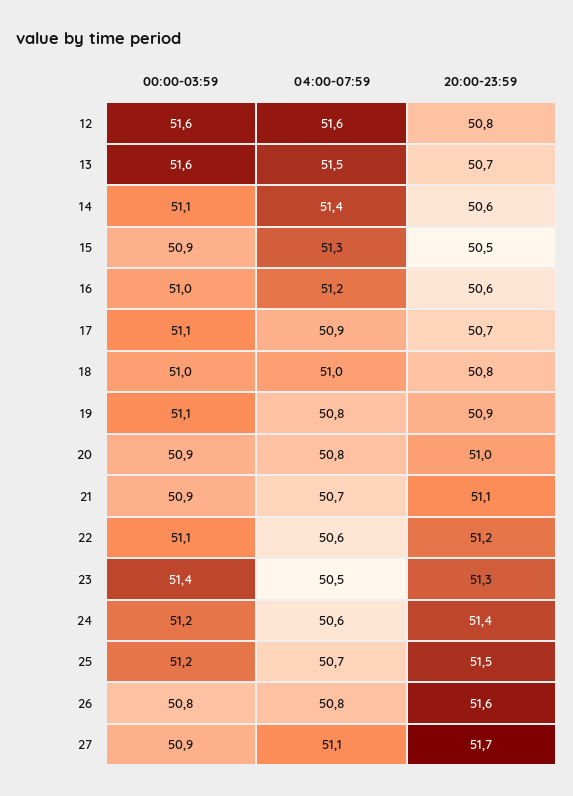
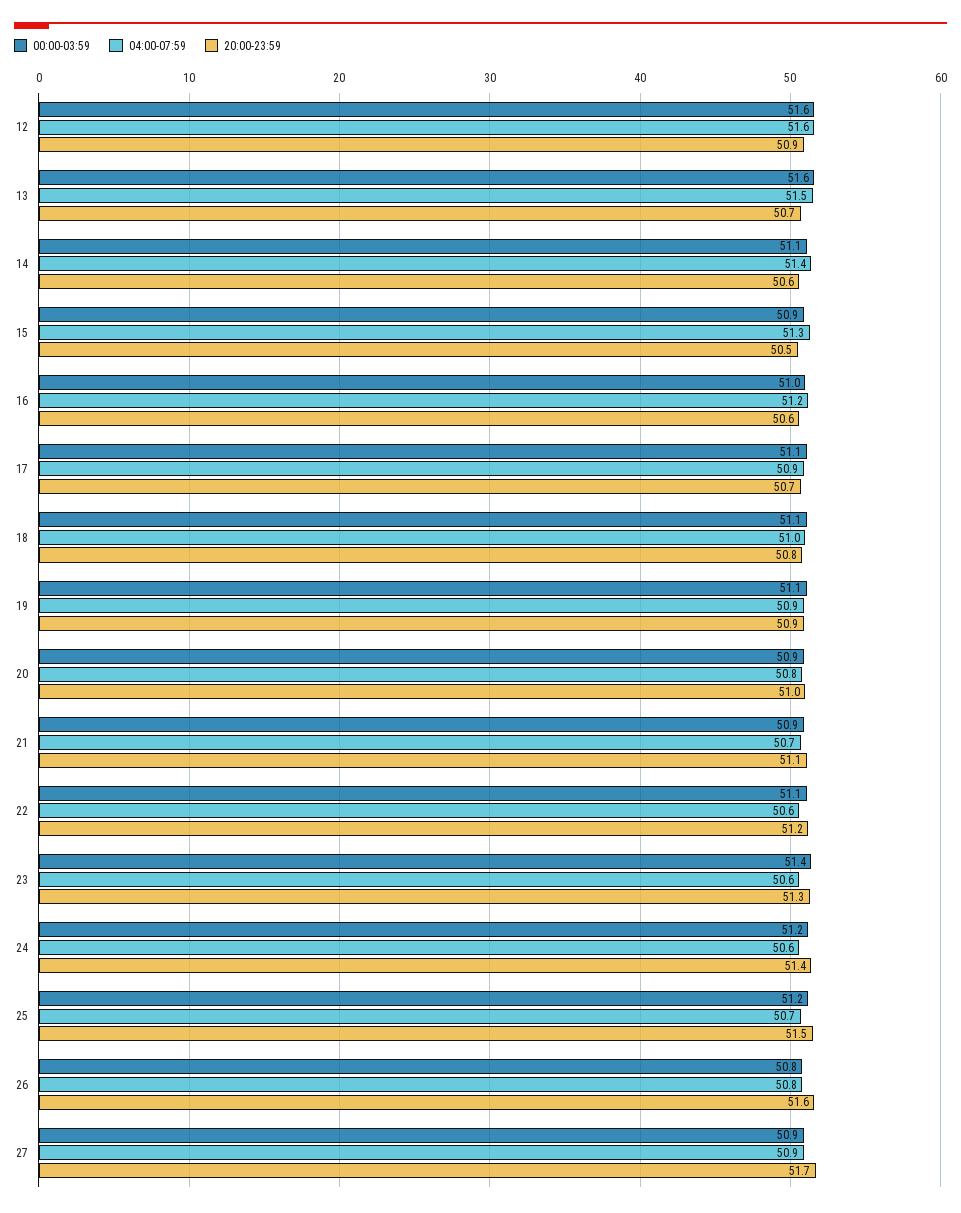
  {
    "00:00-03:59": {
      "12": 51.6,
      "13": 51.6,
      "14": 51.1,
      "15": 50.9,
      "16": 51,
      "17": 51.1,
-     "18": 51,
+     "18": 51.1,
      "19": 51.1,
      "20": 50.9,
      "21": 50.9,
      "22": 51.1,
      "23": 51.4,
      "24": 51.2,
      "25": 51.2,
      "26": 50.8,
      "27": 50.9
    },
    "04:00-07:59": {
      "12": 51.6,
      "13": 51.5,
      "14": 51.4,
      "15": 51.3,
      "16": 51.2,
      "17": 50.9,
      "18": 51,
-     "19": 50.8,
+     "19": 50.9,
      "20": 50.8,
      "21": 50.7,
      "22": 50.6,
-     "23": 50.5,
+     "23": 50.6,
      "24": 50.6,
      "25": 50.7,
      "26": 50.8,
-     "27": 51.1
+     "27": 50.9
    },
    "20:00-23:59": {
-     "12": 50.8,
+     "12": 50.9,
      "13": 50.7,
      "14": 50.6,
      "15": 50.5,
      "16": 50.6,
      "17": 50.7,
      "18": 50.8,
      "19": 50.9,
      "20": 51,
      "21": 51.1,
      "22": 51.2,
      "23": 51.3,
      "24": 51.4,
      "25": 51.5,
      "26": 51.6,
      "27": 51.7
    }
  }

